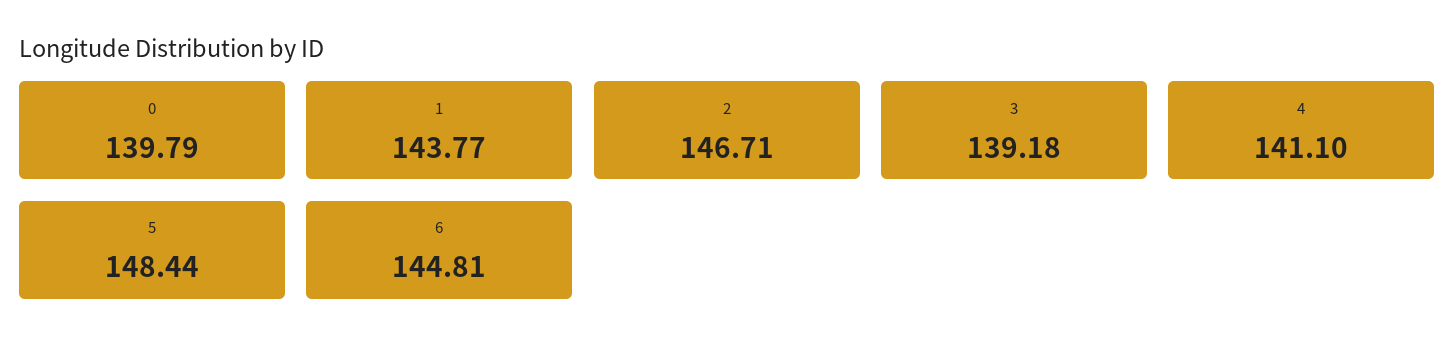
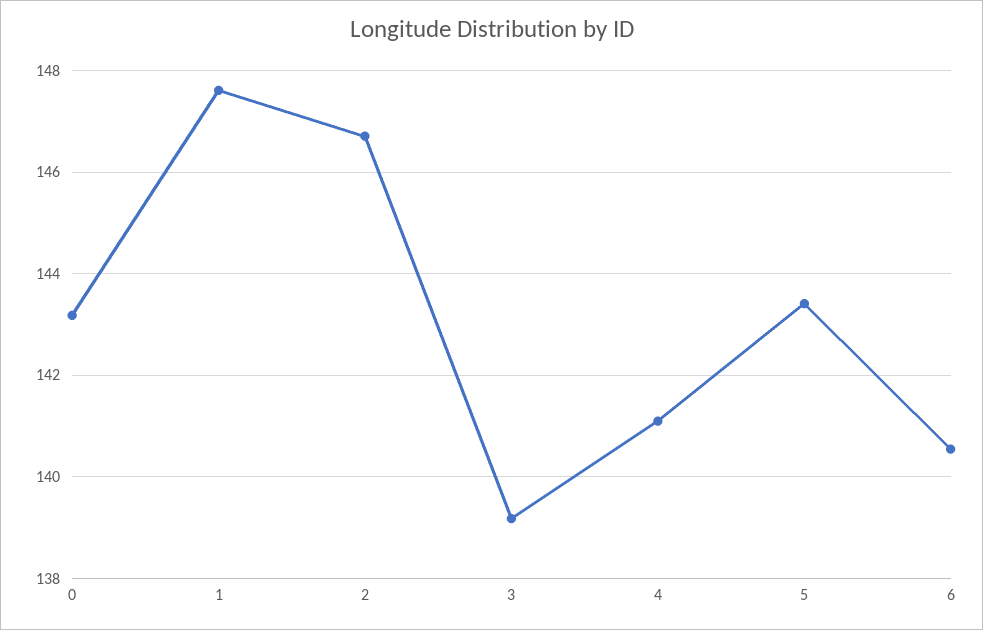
  {
-   "0": 139.79,
+   "0": 143.2,
-   "1": 143.77,
+   "1": 147.6,
    "2": 146.71,
    "3": 139.18,
    "4": 141.1,
-   "5": 148.44,
+   "5": 143.4,
-   "6": 144.81
+   "6": 140.6
  }

